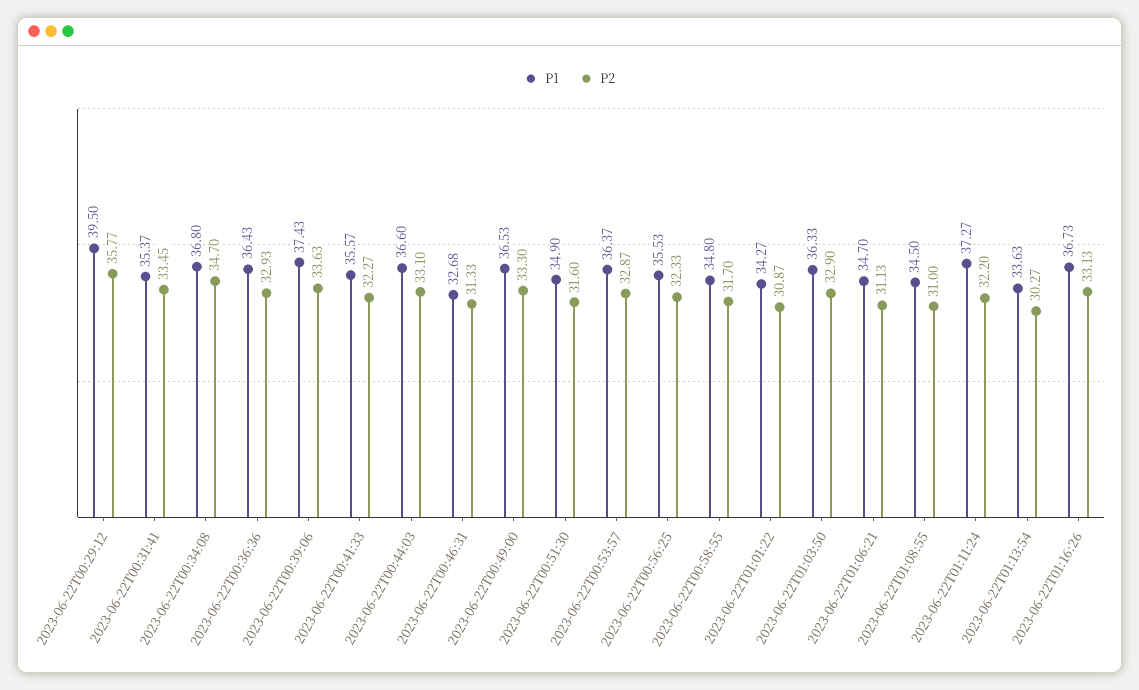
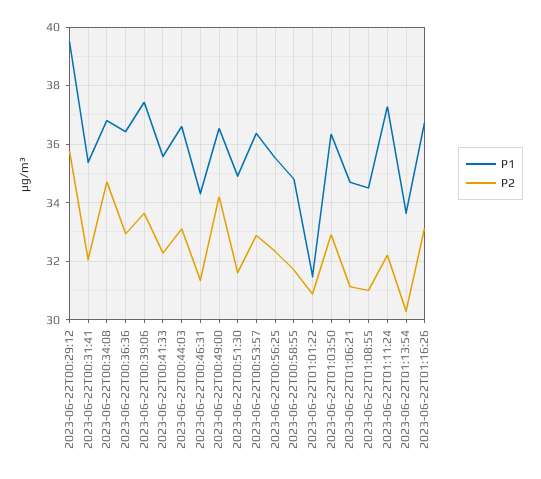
  {
    "P1": {
      "2023-06-22T00:29:12": 39.5,
      "2023-06-22T00:31:41": 35.37,
      "2023-06-22T00:34:08": 36.8,
      "2023-06-22T00:36:36": 36.43,
      "2023-06-22T00:39:06": 37.43,
      "2023-06-22T00:41:33": 35.57,
      "2023-06-22T00:44:03": 36.6,
-     "2023-06-22T00:46:31": 32.68,
+     "2023-06-22T00:46:31": 34.25,
      "2023-06-22T00:49:00": 36.53,
      "2023-06-22T00:51:30": 34.9,
      "2023-06-22T00:53:57": 36.37,
      "2023-06-22T00:56:25": 35.53,
      "2023-06-22T00:58:55": 34.8,
-     "2023-06-22T01:01:22": 34.27,
+     "2023-06-22T01:01:22": 31.5,
      "2023-06-22T01:03:50": 36.33,
      "2023-06-22T01:06:21": 34.7,
      "2023-06-22T01:08:55": 34.5,
      "2023-06-22T01:11:24": 37.27,
      "2023-06-22T01:13:54": 33.63,
      "2023-06-22T01:16:26": 36.73
    },
    "P2": {
      "2023-06-22T00:29:12": 35.77,
-     "2023-06-22T00:31:41": 33.45,
+     "2023-06-22T00:31:41": 32,
      "2023-06-22T00:34:08": 34.7,
      "2023-06-22T00:36:36": 32.93,
      "2023-06-22T00:39:06": 33.63,
      "2023-06-22T00:41:33": 32.27,
      "2023-06-22T00:44:03": 33.1,
      "2023-06-22T00:46:31": 31.33,
-     "2023-06-22T00:49:00": 33.3,
+     "2023-06-22T00:49:00": 34.25,
      "2023-06-22T00:51:30": 31.6,
      "2023-06-22T00:53:57": 32.87,
      "2023-06-22T00:56:25": 32.33,
      "2023-06-22T00:58:55": 31.7,
      "2023-06-22T01:01:22": 30.87,
      "2023-06-22T01:03:50": 32.9,
      "2023-06-22T01:06:21": 31.13,
      "2023-06-22T01:08:55": 31,
      "2023-06-22T01:11:24": 32.2,
      "2023-06-22T01:13:54": 30.27,
      "2023-06-22T01:16:26": 33.13
    }
  }

